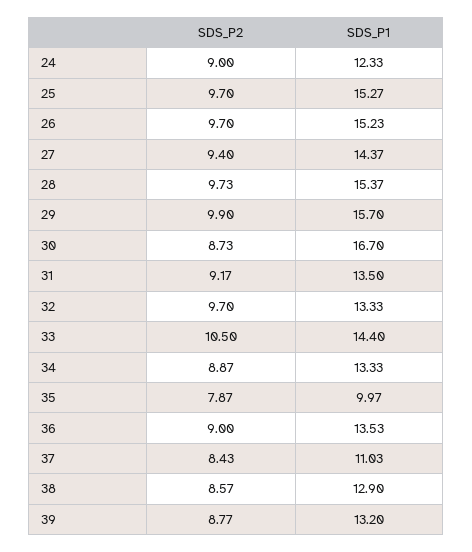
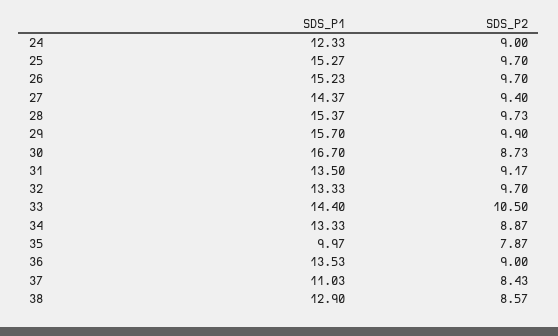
  {
    "SDS_P2": {
      "24": 9,
      "25": 9.7,
      "26": 9.7,
      "27": 9.4,
      "28": 9.73,
      "29": 9.9,
      "30": 8.73,
      "31": 9.17,
      "32": 9.7,
      "33": 10.5,
      "34": 8.87,
      "35": 7.87,
      "36": 9,
      "37": 8.43,
-     "38": 8.57,
+     "38": 8.57
-     "39": 8.77
    },
    "SDS_P1": {
      "24": 12.33,
      "25": 15.27,
      "26": 15.23,
      "27": 14.37,
      "28": 15.37,
      "29": 15.7,
      "30": 16.7,
      "31": 13.5,
      "32": 13.33,
      "33": 14.4,
      "34": 13.33,
      "35": 9.97,
      "36": 13.53,
      "37": 11.03,
-     "38": 12.9,
+     "38": 12.9
-     "39": 13.2
    }
  }

